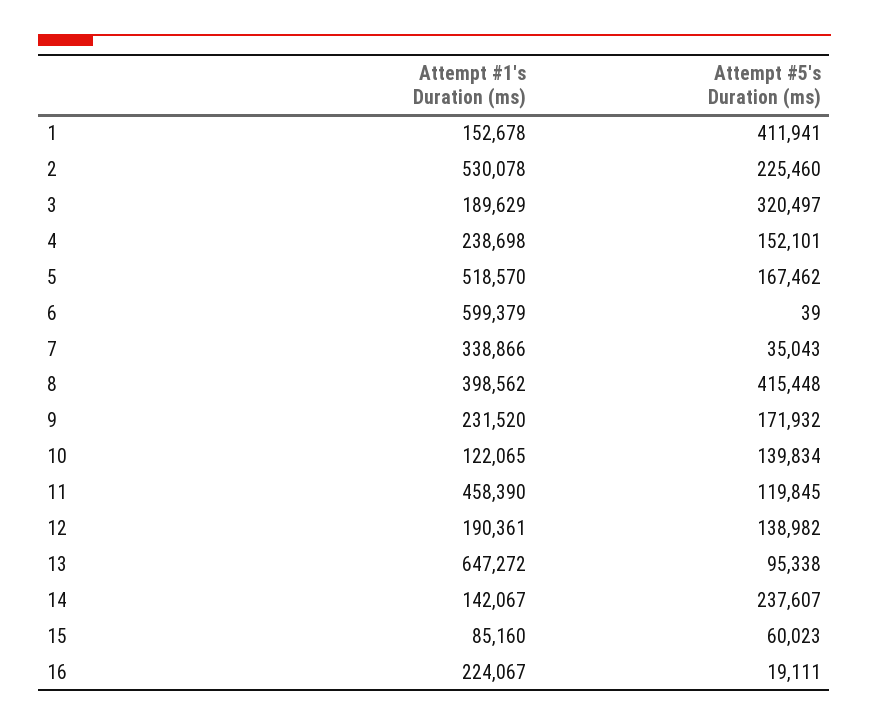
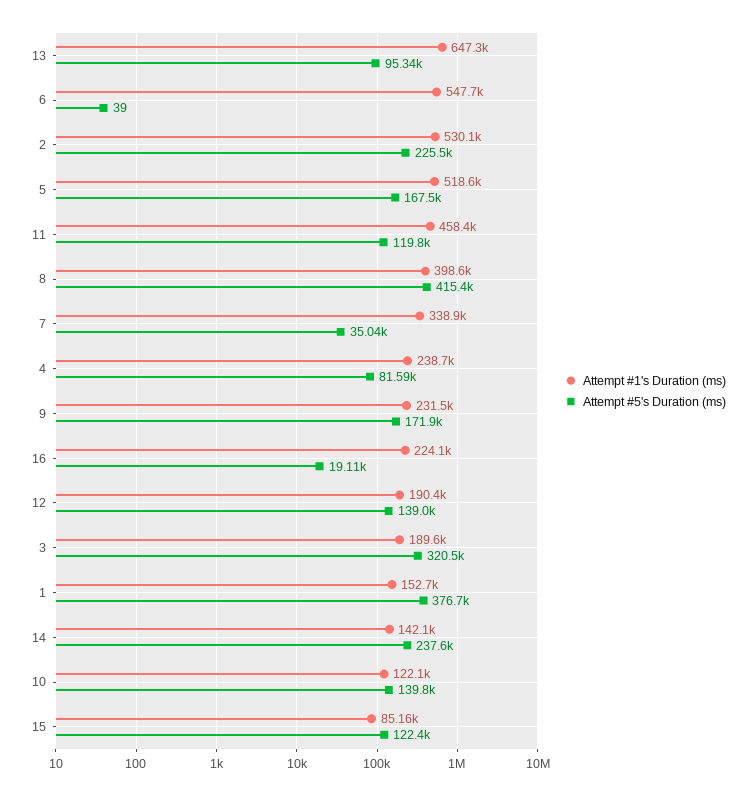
  {
    "Attempt #1's Duration (ms)": {
      "1": 152678,
      "2": 530078,
      "3": 189629,
      "4": 238698,
      "5": 518570,
-     "6": 599379,
+     "6": 547700,
      "7": 338866,
      "8": 398562,
      "9": 231520,
      "10": 122065,
      "11": 458390,
      "12": 190361,
      "13": 647272,
      "14": 142067,
      "15": 85160,
      "16": 224067
    },
    "Attempt #5's Duration (ms)": {
-     "1": 411941,
+     "1": 376700,
      "2": 225460,
      "3": 320497,
-     "4": 152101,
+     "4": 81590,
      "5": 167462,
      "6": 39,
      "7": 35043,
      "8": 415448,
      "9": 171932,
      "10": 139834,
      "11": 119845,
      "12": 138982,
      "13": 95338,
      "14": 237607,
-     "15": 60023,
+     "15": 122400,
      "16": 19111
    }
  }

